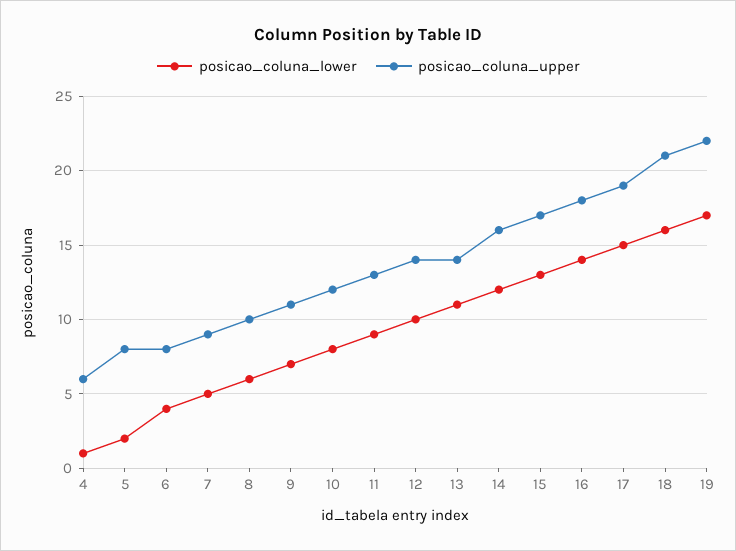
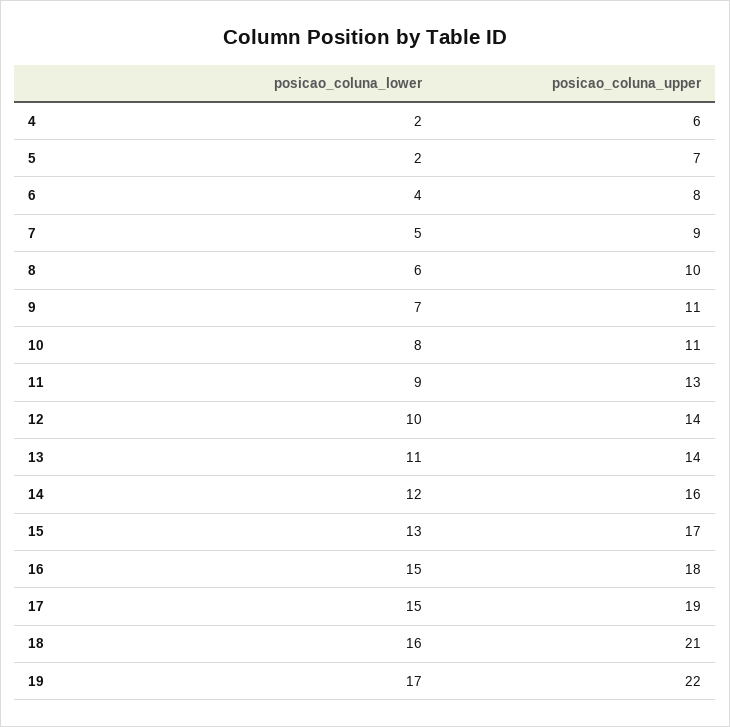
  {
    "posicao_coluna_lower": {
-     "4": 1,
+     "4": 2,
      "5": 2,
      "6": 4,
      "7": 5,
      "8": 6,
      "9": 7,
      "10": 8,
      "11": 9,
      "12": 10,
      "13": 11,
      "14": 12,
      "15": 13,
-     "16": 14,
+     "16": 15,
      "17": 15,
      "18": 16,
      "19": 17
    },
    "posicao_coluna_upper": {
      "4": 6,
-     "5": 8,
+     "5": 7,
      "6": 8,
      "7": 9,
      "8": 10,
      "9": 11,
-     "10": 12,
+     "10": 11,
      "11": 13,
      "12": 14,
      "13": 14,
      "14": 16,
      "15": 17,
      "16": 18,
      "17": 19,
      "18": 21,
      "19": 22
    }
  }

